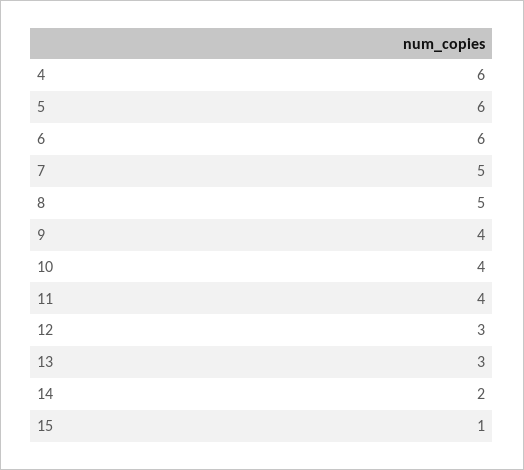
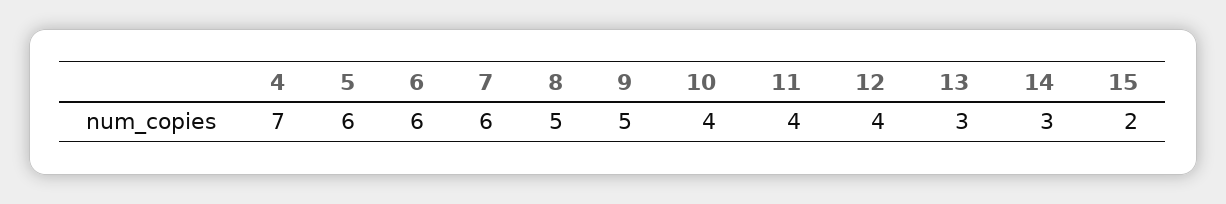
  {
-   "4": 6,
+   "4": 7,
    "5": 6,
    "6": 6,
-   "7": 5,
+   "7": 6,
    "8": 5,
-   "9": 4,
+   "9": 5,
    "10": 4,
    "11": 4,
-   "12": 3,
+   "12": 4,
    "13": 3,
-   "14": 2,
+   "14": 3,
-   "15": 1
+   "15": 2
  }

